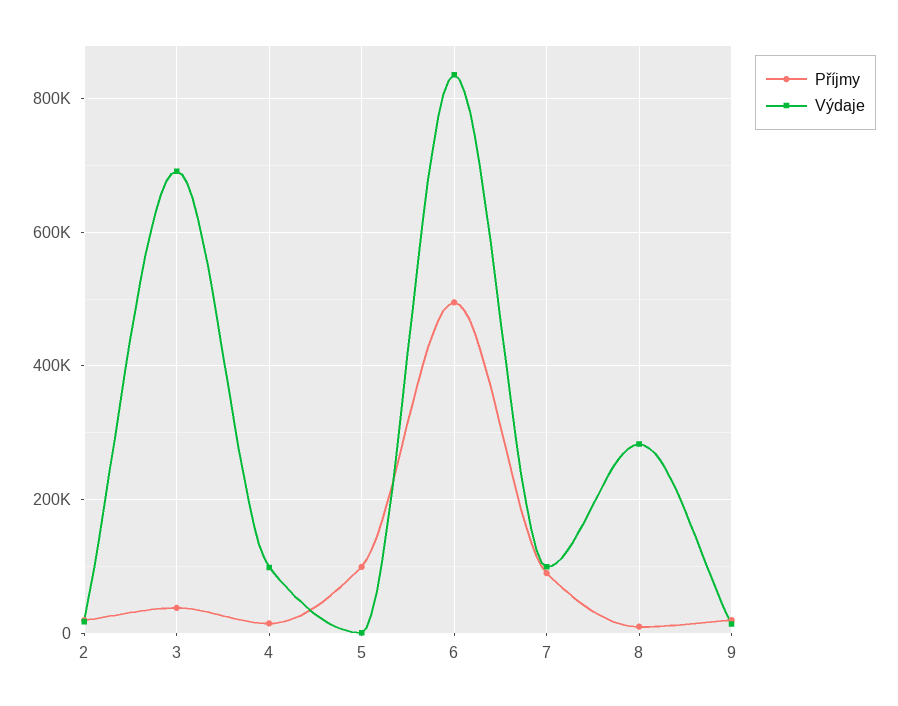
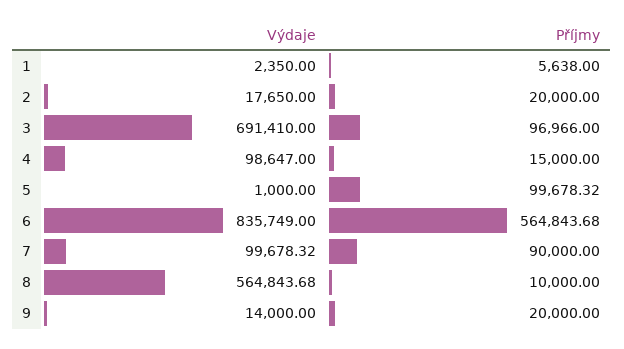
  {
    "Příjmy": {
      "2": 20000,
-     "3": 40000,
+     "3": 96966,
      "4": 15000,
      "5": 99678.32,
-     "6": 500000,
+     "6": 564843.68,
      "7": 90000,
      "8": 10000,
-     "9": 20000
+     "9": 20000,
+     "1": 5638
    },
    "Výdaje": {
      "2": 17650,
      "3": 691410,
      "4": 98647,
      "5": 1000,
      "6": 835749,
      "7": 99678.32,
-     "8": 280000,
+     "8": 564843.68,
-     "9": 14000
+     "9": 14000,
+     "1": 2350
    }
  }

